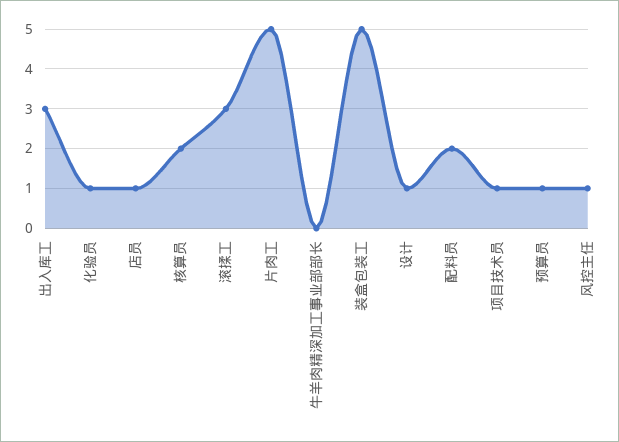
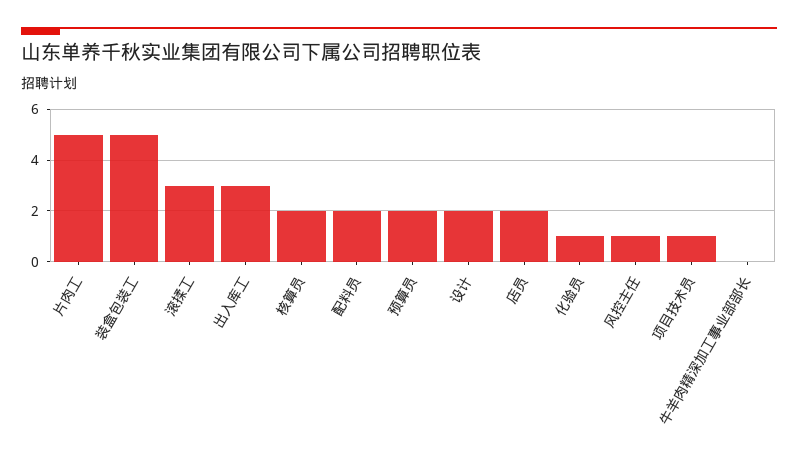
  {
    "出入库工": 3,
    "化验员": 1,
-   "店员": 1,
+   "店员": 2,
    "核算员": 2,
    "滚揉工": 3,
    "片肉工": 5,
    "牛羊肉精深加工事业部部长": 0,
    "装盒包装工": 5,
-   "设计": 1,
+   "设计": 2,
    "配料员": 2,
    "项目技术员": 1,
-   "预算员": 1,
+   "预算员": 2,
    "风控主任": 1
  }

